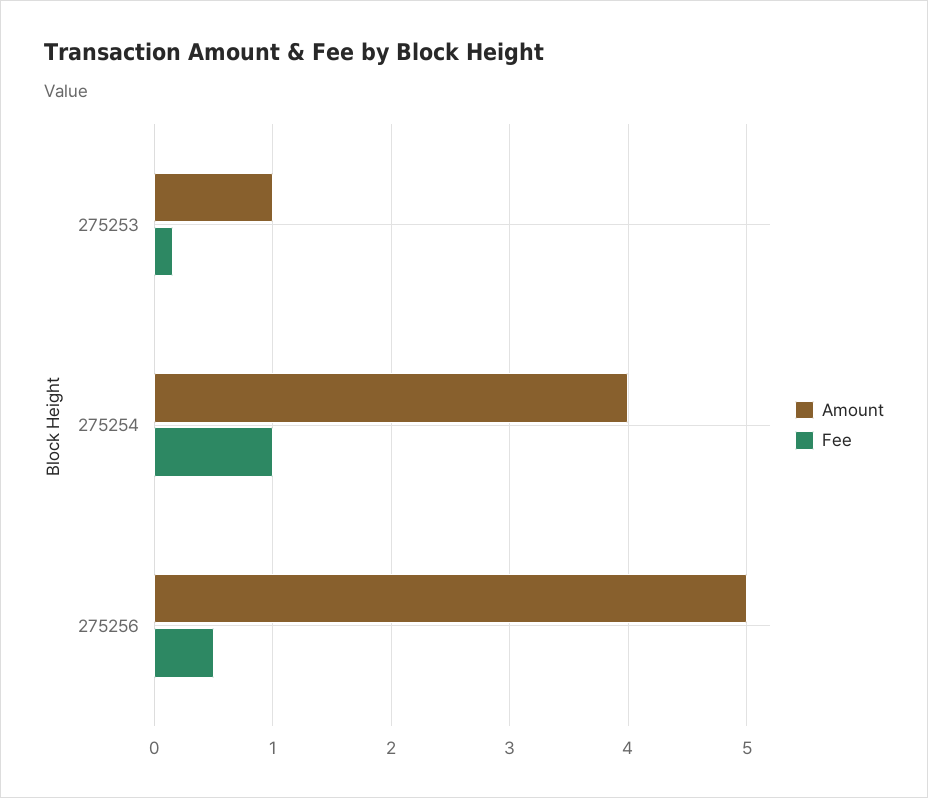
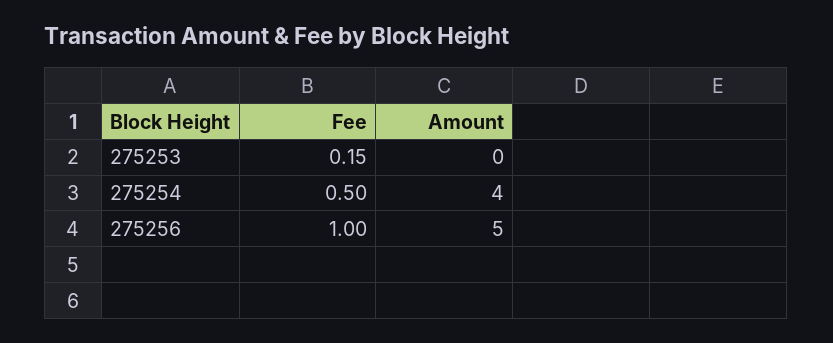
  {
    "Amount": {
-     "275253": 1,
+     "275253": 0,
      "275254": 4,
      "275256": 5
    },
    "Fee": {
      "275253": 0.15,
-     "275254": 1,
+     "275254": 0.5,
-     "275256": 0.5
+     "275256": 1
    }
  }

